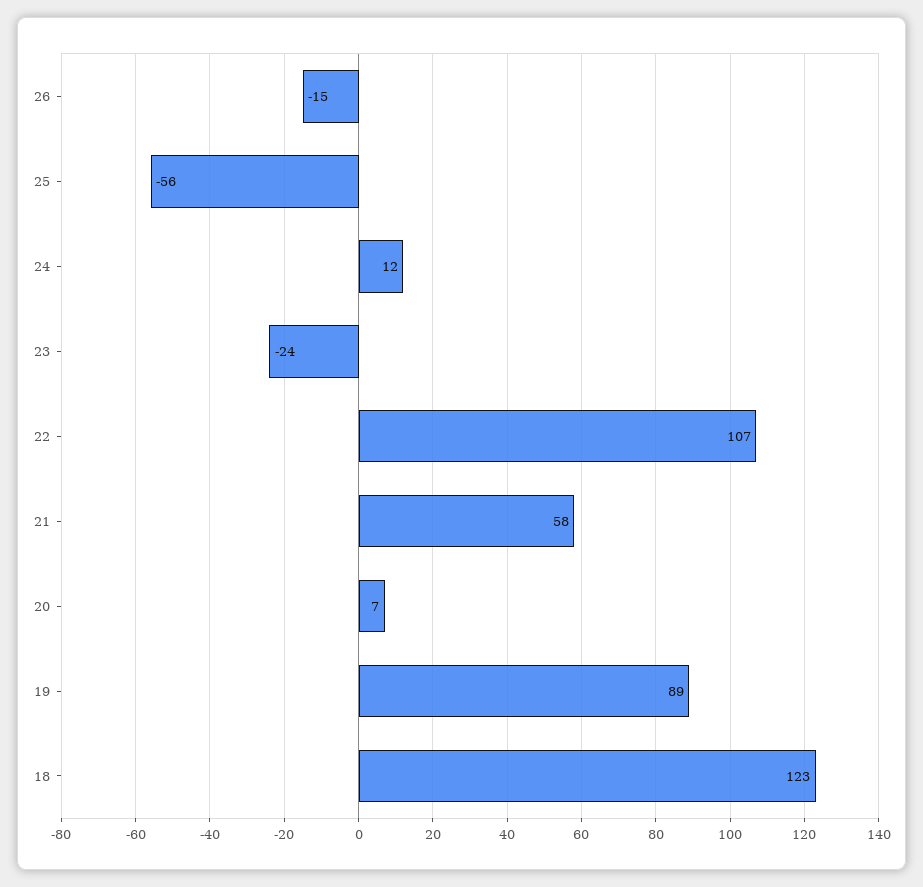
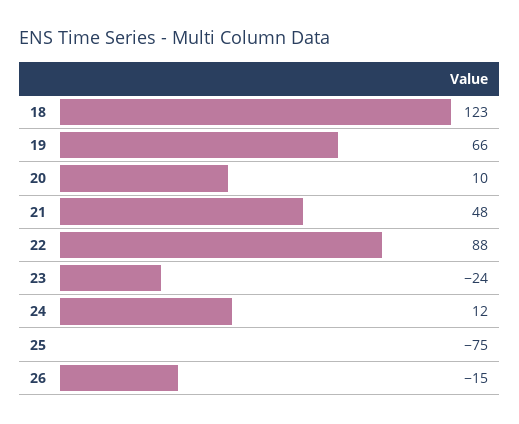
  {
    "26": -15,
-   "25": -56,
+   "25": -75,
    "24": 12,
    "23": -24,
-   "22": 107,
+   "22": 88,
-   "21": 58,
+   "21": 48,
-   "20": 7,
+   "20": 10,
-   "19": 89,
+   "19": 66,
    "18": 123
  }

